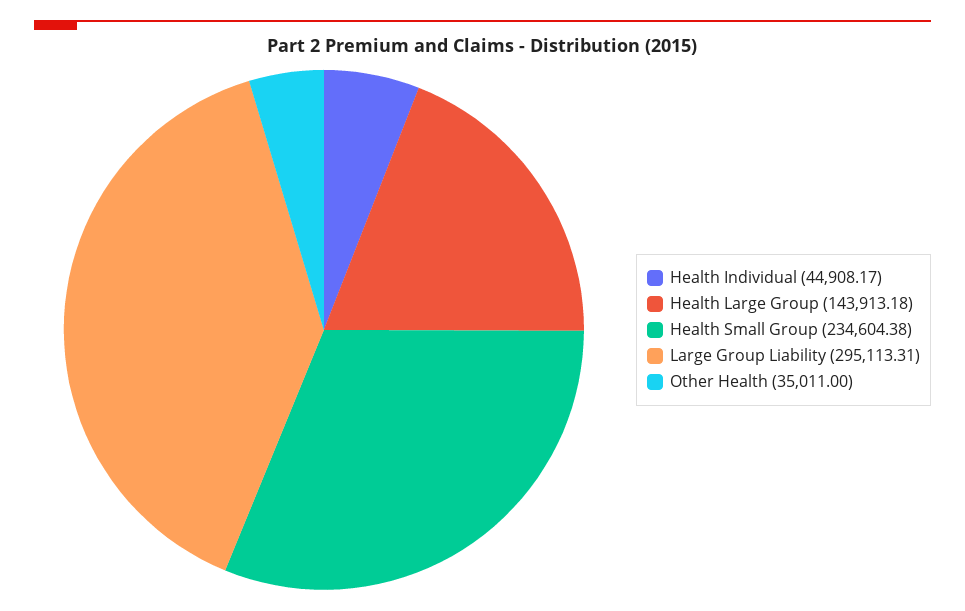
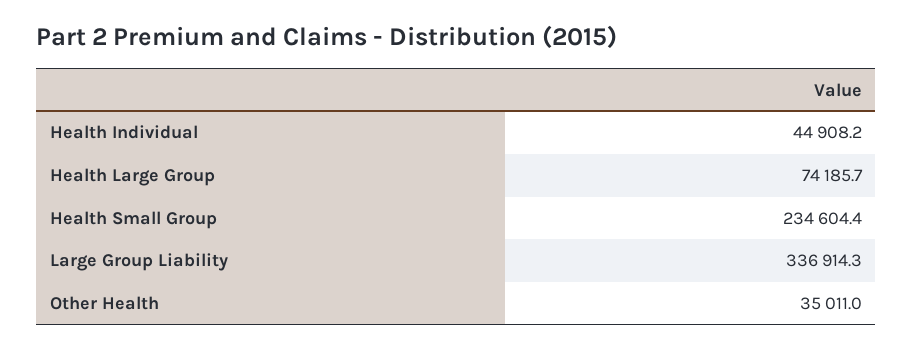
  {
    "Health Individual": 44908.17,
-   "Health Large Group": 143913.18,
+   "Health Large Group": 74185.7,
    "Health Small Group": 234604.38,
-   "Large Group Liability": 295113.31,
+   "Large Group Liability": 336914.3,
    "Other Health": 35011
  }

